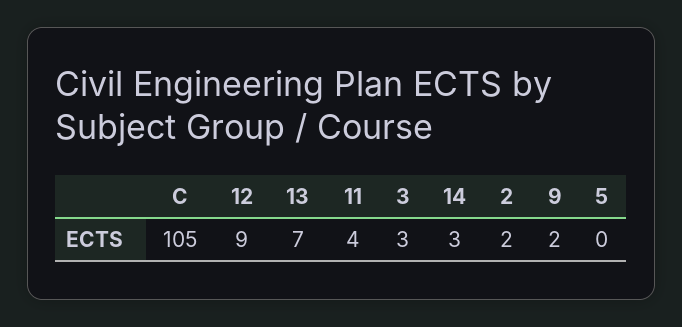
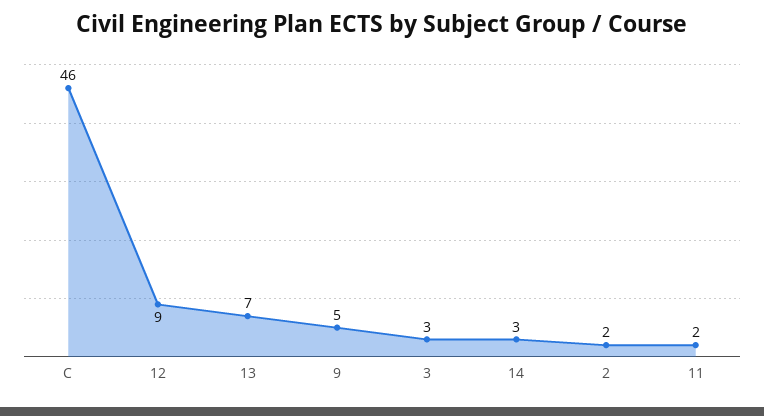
  {
-   "C": 105,
+   "C": 46,
    "12": 9,
    "13": 7,
-   "11": 4,
+   "11": 2,
    "3": 3,
    "14": 3,
    "2": 2,
-   "9": 2,
+   "9": 5
-   "5": 0
  }

